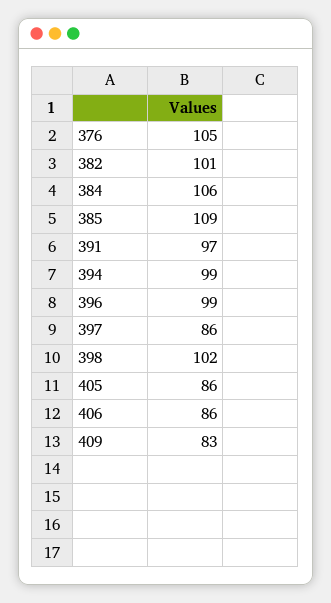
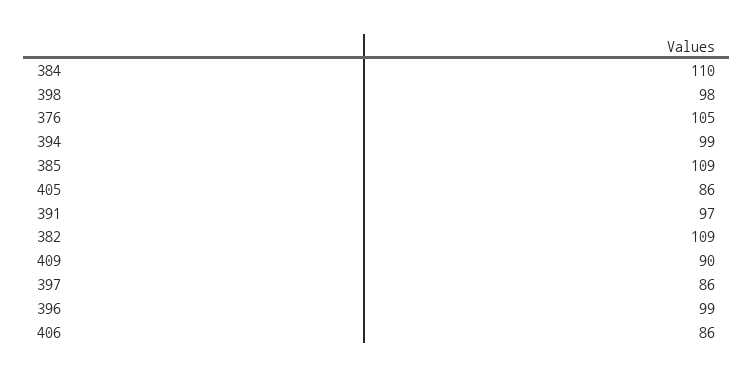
  {
    "376": 105,
-   "382": 101,
+   "382": 109,
-   "384": 106,
+   "384": 110,
    "385": 109,
    "391": 97,
    "394": 99,
    "396": 99,
    "397": 86,
-   "398": 102,
+   "398": 98,
    "405": 86,
    "406": 86,
-   "409": 83
+   "409": 90
  }

